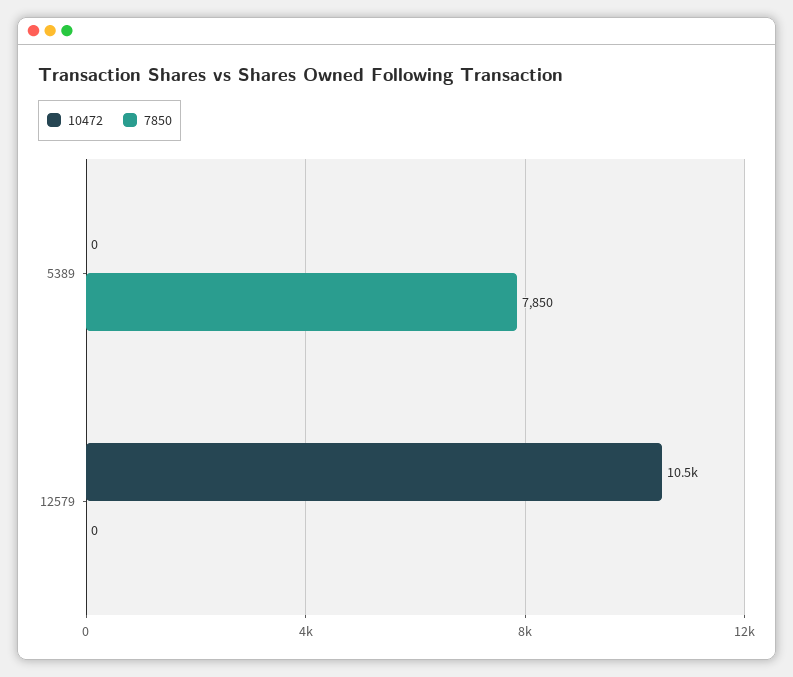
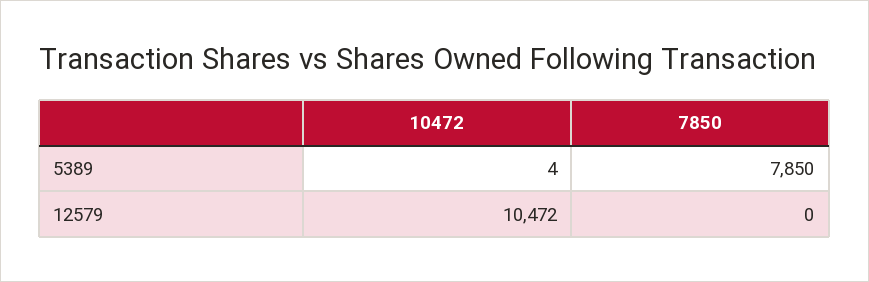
  {
    "10472": {
-     "5389": 0,
+     "5389": 4,
      "12579": 10472
    },
    "7850": {
      "5389": 7850,
      "12579": 0
    }
  }

